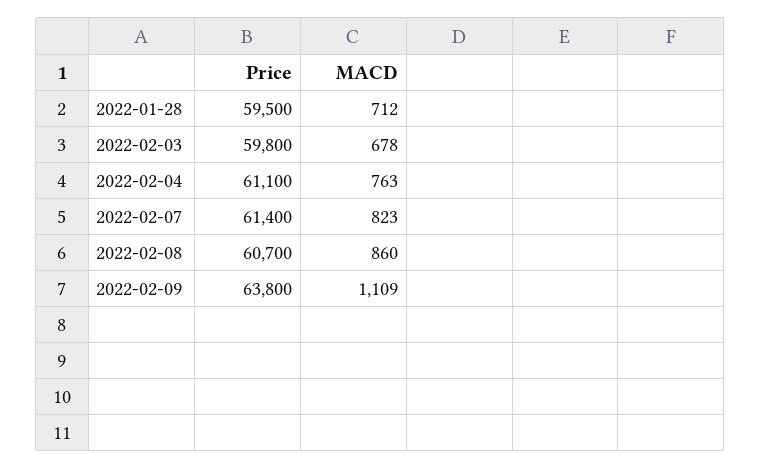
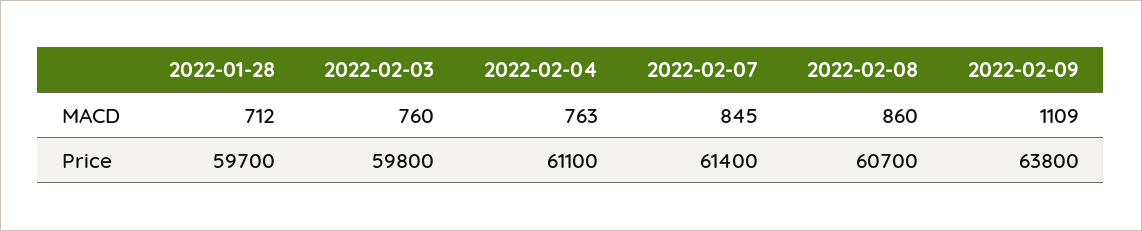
  {
    "Price": {
-     "2022-01-28": 59500,
+     "2022-01-28": 59700,
      "2022-02-03": 59800,
      "2022-02-04": 61100,
      "2022-02-07": 61400,
      "2022-02-08": 60700,
      "2022-02-09": 63800
    },
    "MACD": {
      "2022-01-28": 712,
-     "2022-02-03": 678,
+     "2022-02-03": 760,
      "2022-02-04": 763,
-     "2022-02-07": 823,
+     "2022-02-07": 845,
      "2022-02-08": 860,
      "2022-02-09": 1109
    }
  }

